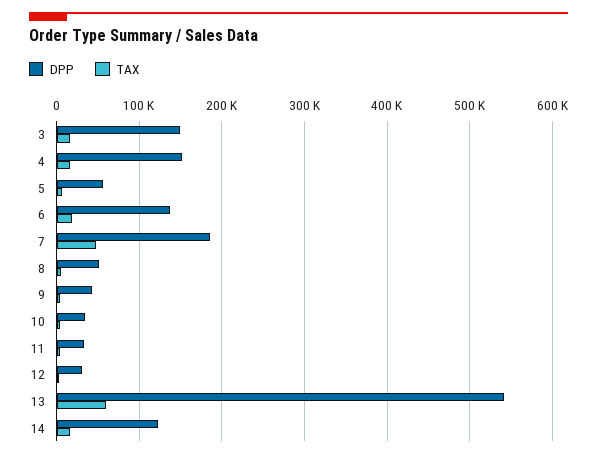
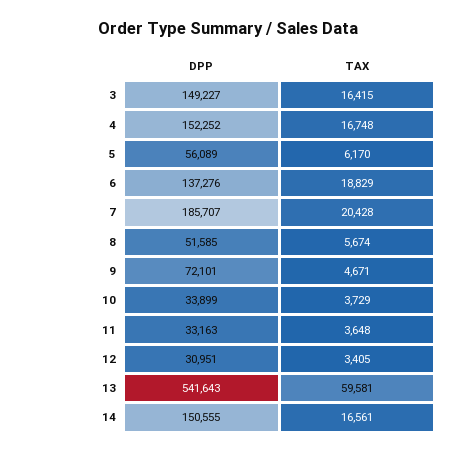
  {
    "DPP": {
      "3": 149227,
      "4": 152252,
      "5": 56089,
      "6": 137276,
      "7": 185707,
      "8": 51585,
-     "9": 40000,
+     "9": 72101,
      "10": 33899,
      "11": 33163,
      "12": 30951,
      "13": 541643,
-     "14": 120000
+     "14": 150555
    },
    "TAX": {
      "3": 16415,
      "4": 16748,
      "5": 6170,
      "6": 18829,
-     "7": 50000,
+     "7": 20428,
      "8": 5674,
      "9": 4671,
      "10": 3729,
      "11": 3648,
      "12": 3405,
      "13": 59581,
      "14": 16561
    }
  }

